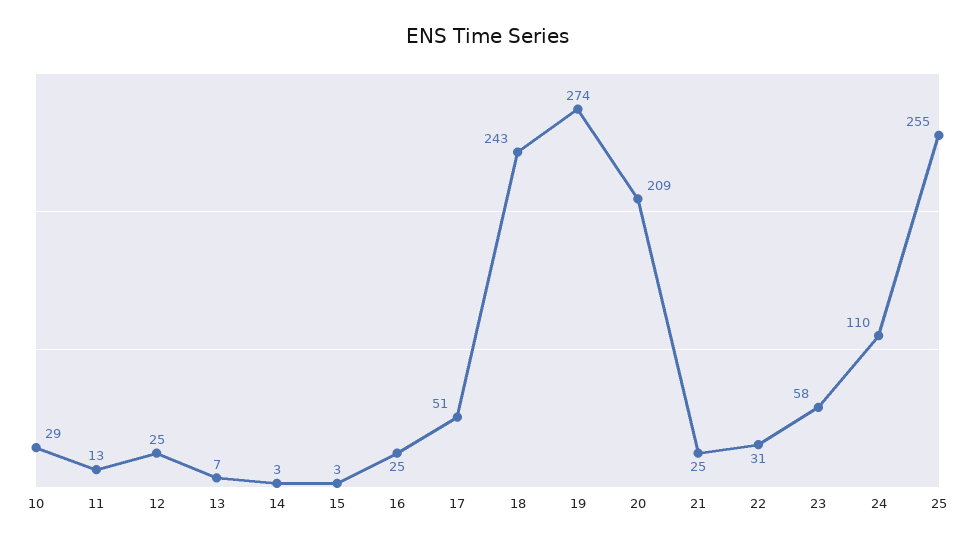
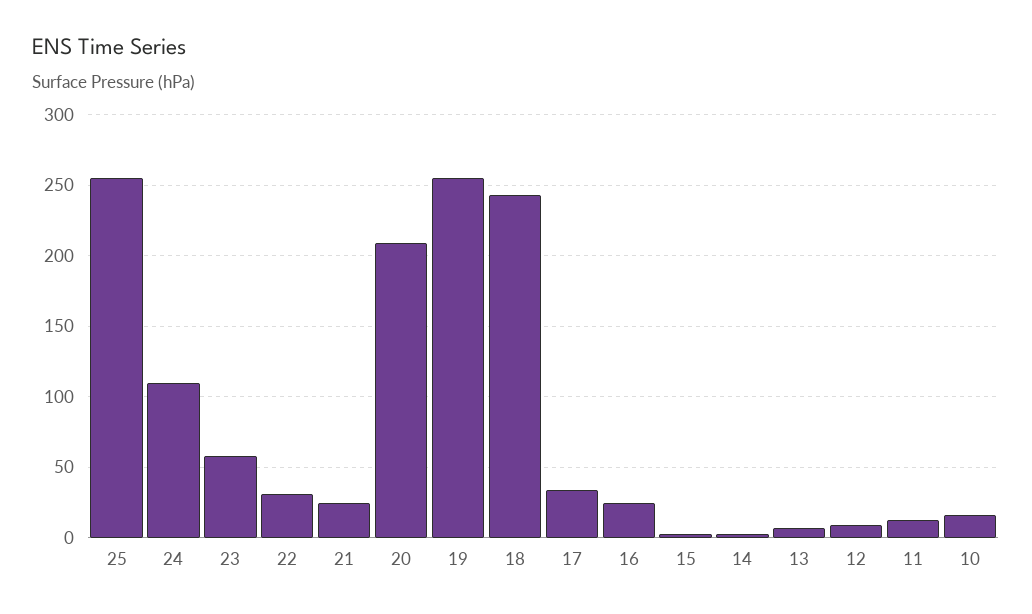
  {
-   "10": 29,
+   "10": 15,
    "11": 13,
-   "12": 25,
+   "12": 10,
    "13": 7,
    "14": 3,
    "15": 3,
    "16": 25,
-   "17": 51,
+   "17": 35,
    "18": 243,
-   "19": 274,
+   "19": 255,
    "20": 209,
    "21": 25,
    "22": 31,
    "23": 58,
    "24": 110,
    "25": 255
  }

